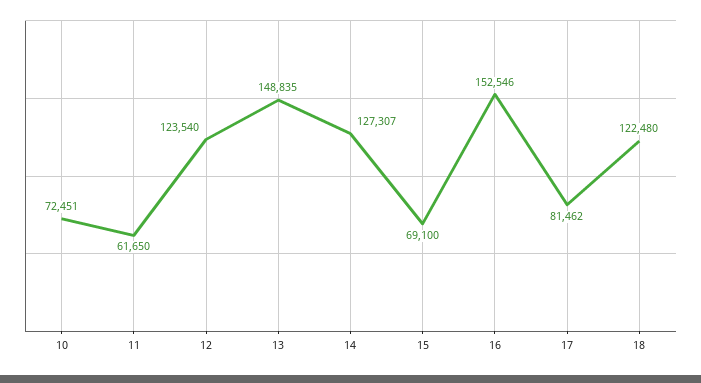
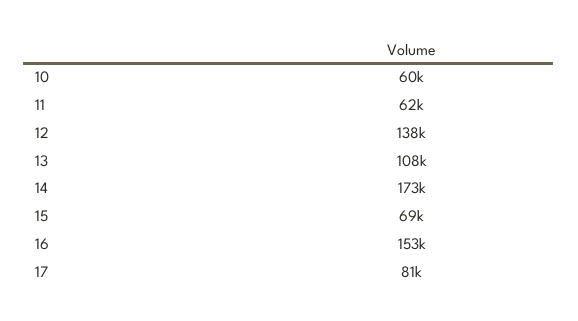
  {
-   "10": 72451,
+   "10": 60000,
    "11": 61650,
-   "12": 123540,
+   "12": 138000,
-   "13": 148835,
+   "13": 108000,
-   "14": 127307,
+   "14": 173000,
    "15": 69100,
    "16": 152546,
-   "17": 81462,
+   "17": 81462
-   "18": 122480
  }

